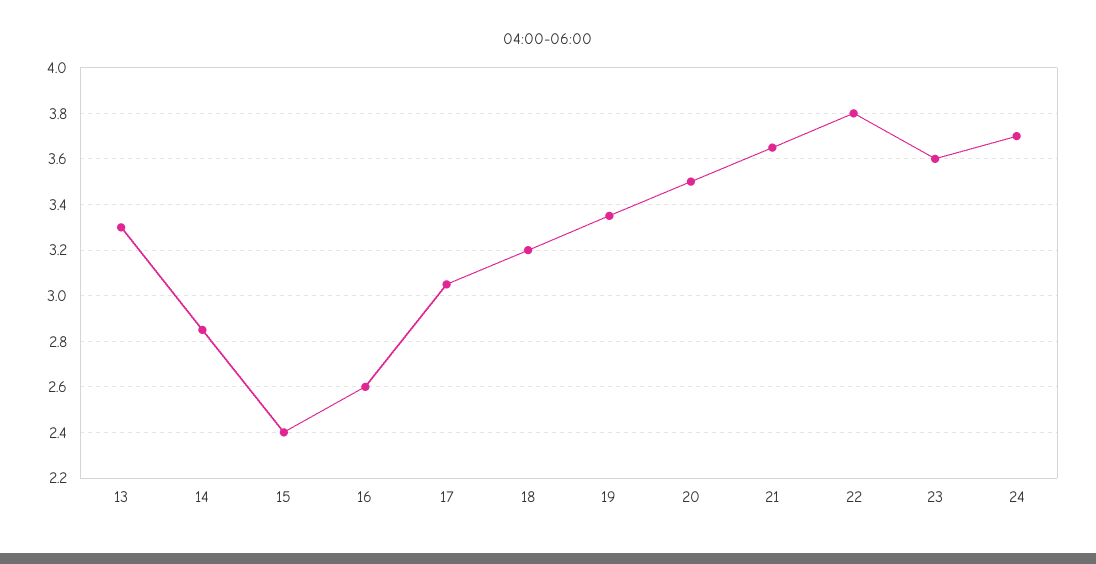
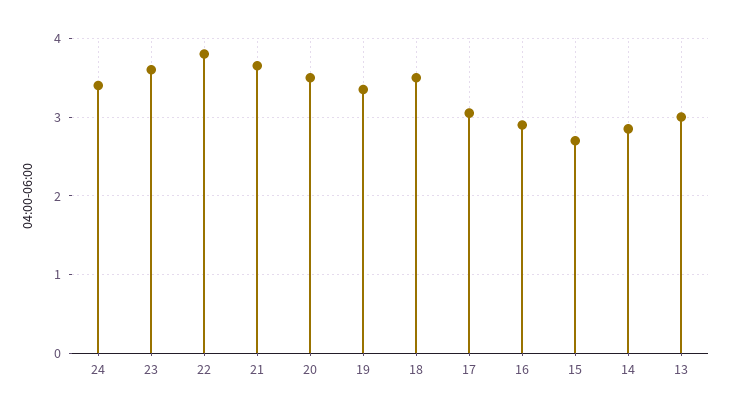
  {
-   "13": 3.3,
+   "13": 3,
    "14": 2.85,
-   "15": 2.4,
+   "15": 2.7,
-   "16": 2.6,
+   "16": 2.9,
    "17": 3.05,
-   "18": 3.2,
+   "18": 3.5,
    "19": 3.35,
    "20": 3.5,
    "21": 3.65,
    "22": 3.8,
    "23": 3.6,
-   "24": 3.7
+   "24": 3.4
  }

